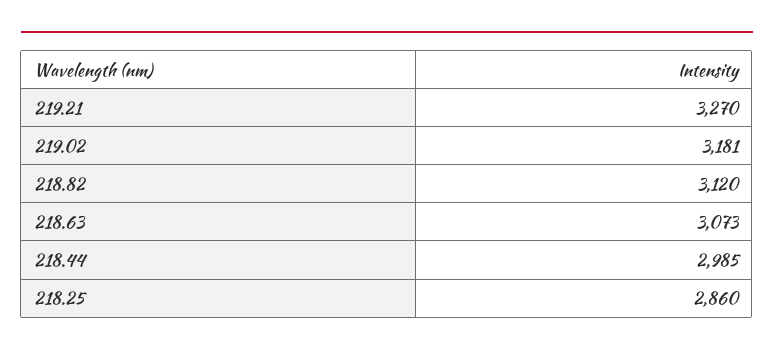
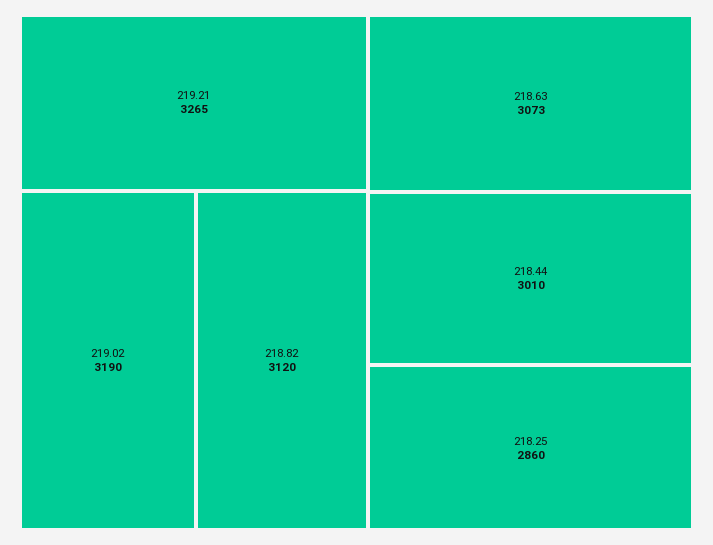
  {
-   "219.21": 3270,
+   "219.21": 3265,
-   "219.02": 3181,
+   "219.02": 3190,
    "218.82": 3120,
    "218.63": 3073,
-   "218.44": 2985,
+   "218.44": 3010,
    "218.25": 2860
  }

